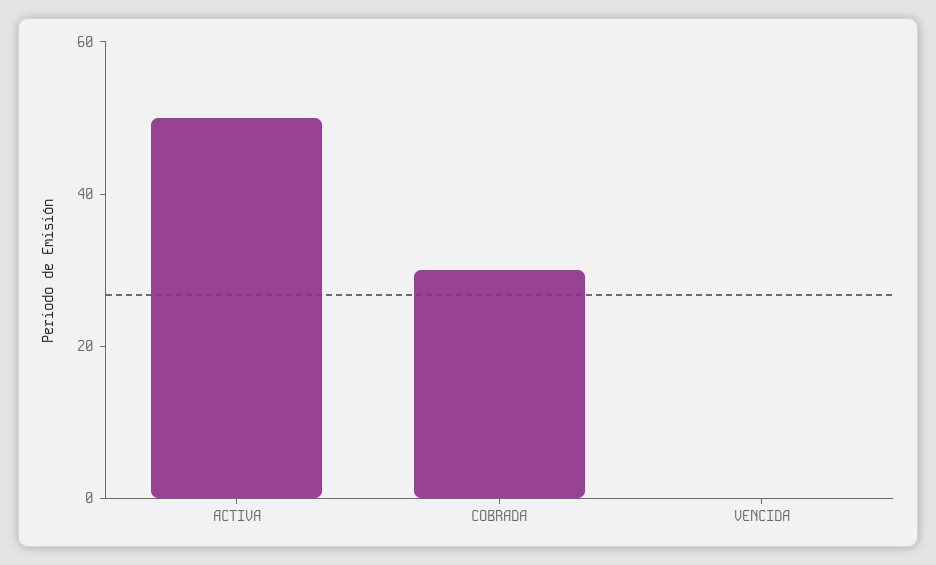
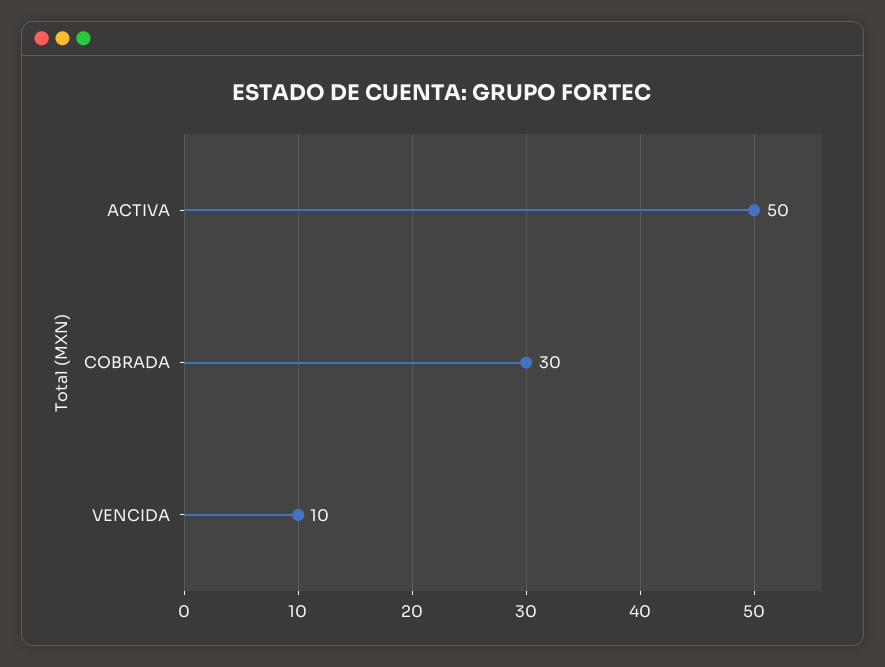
  {
    "ACTIVA": 50,
    "COBRADA": 30,
-   "VENCIDA": 0
+   "VENCIDA": 10
  }

